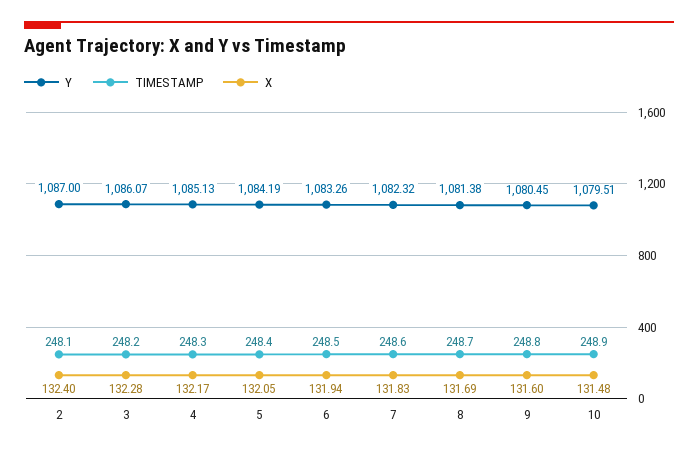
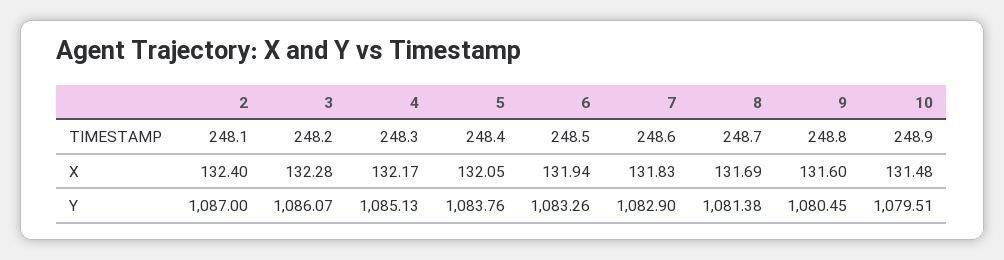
  {
    "Y": {
      "2": 1087,
      "3": 1086.07,
      "4": 1085.13,
-     "5": 1084.19,
+     "5": 1083.76,
      "6": 1083.26,
-     "7": 1082.32,
+     "7": 1082.9,
      "8": 1081.38,
      "9": 1080.45,
      "10": 1079.51
    },
    "TIMESTAMP": {
      "2": 248.1,
      "3": 248.2,
      "4": 248.3,
      "5": 248.4,
      "6": 248.5,
      "7": 248.6,
      "8": 248.7,
      "9": 248.8,
      "10": 248.9
    },
    "X": {
      "2": 132.4,
      "3": 132.28,
      "4": 132.17,
      "5": 132.05,
      "6": 131.94,
      "7": 131.83,
      "8": 131.69,
      "9": 131.6,
      "10": 131.48
    }
  }

